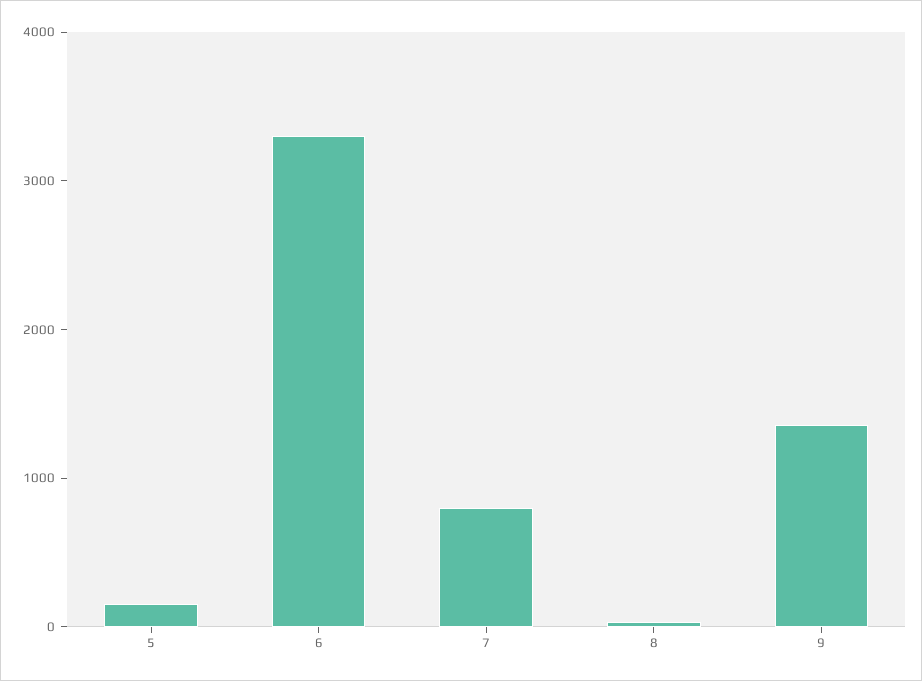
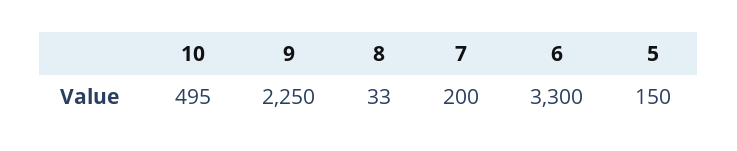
  {
    "5": 150,
    "6": 3300,
-   "7": 800,
+   "7": 200,
    "8": 33,
-   "9": 1400
+   "9": 2250,
+   "10": 495
  }

